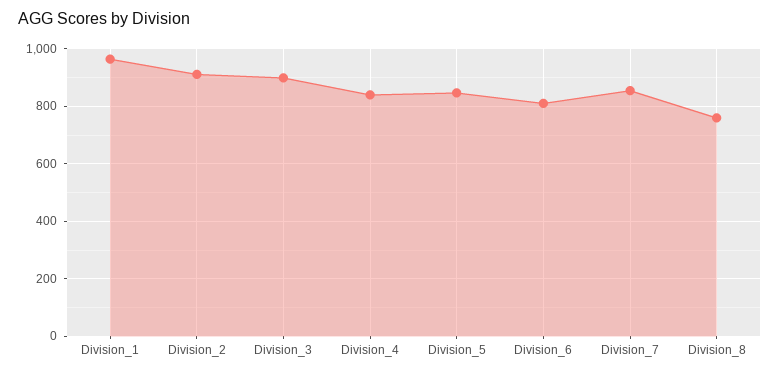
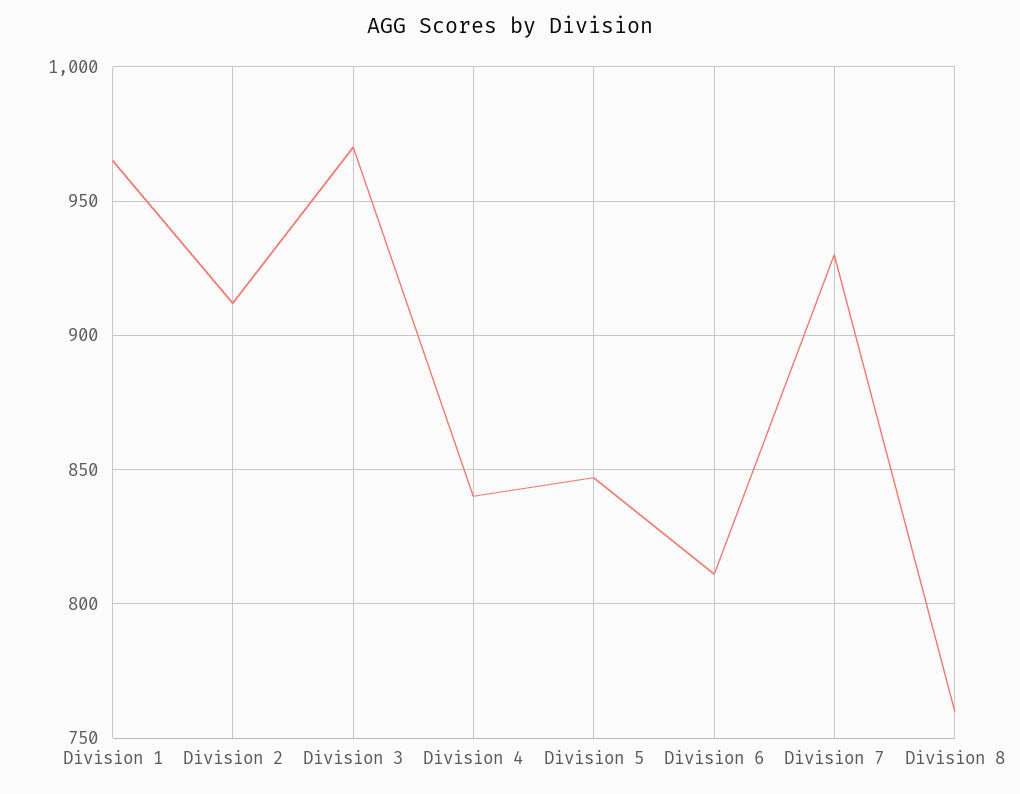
  {
    "Division_1": 965,
    "Division_2": 910,
-   "Division_3": 900,
+   "Division_3": 970,
    "Division_4": 840,
    "Division_5": 845,
    "Division_6": 810,
-   "Division_7": 850,
+   "Division_7": 930,
    "Division_8": 760
  }

